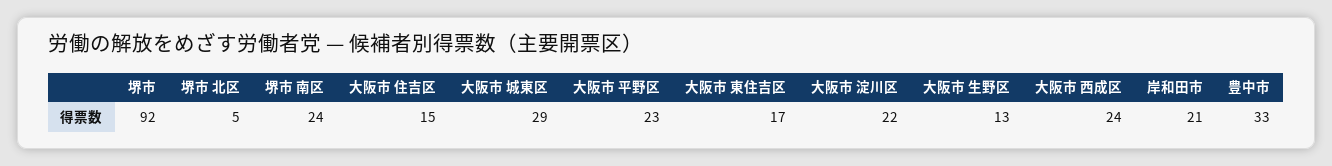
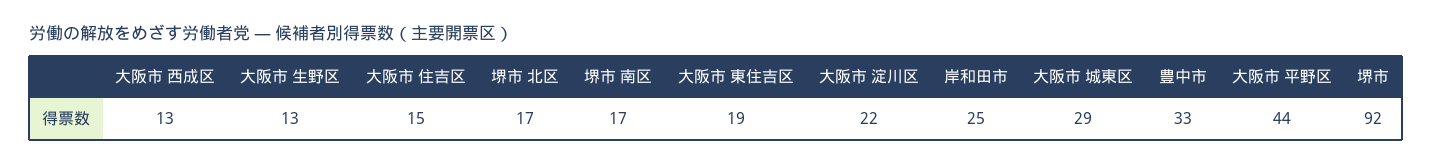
  {
    "堺市": 92,
-   "堺市 北区": 5,
+   "堺市 北区": 17,
-   "堺市 南区": 24,
+   "堺市 南区": 17,
    "大阪市 住吉区": 15,
    "大阪市 城東区": 29,
-   "大阪市 平野区": 23,
+   "大阪市 平野区": 44,
-   "大阪市 東住吉区": 17,
+   "大阪市 東住吉区": 19,
    "大阪市 淀川区": 22,
    "大阪市 生野区": 13,
-   "大阪市 西成区": 24,
+   "大阪市 西成区": 13,
-   "岸和田市": 21,
+   "岸和田市": 25,
    "豊中市": 33
  }

